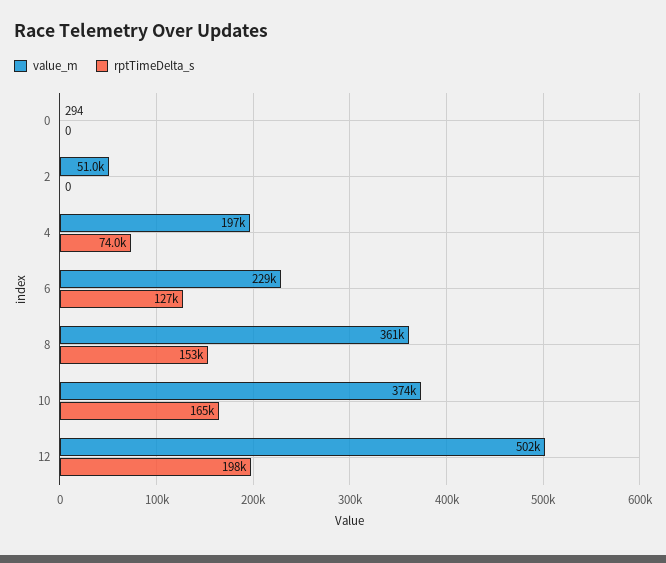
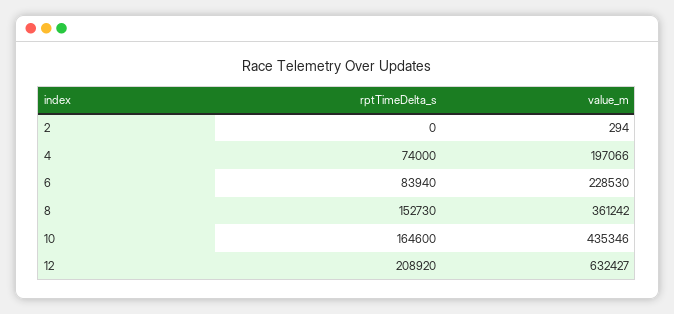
  {
    "value_m": {
-     "0": 294,
-     "2": 51000,
+     "2": 294,
      "4": 197066,
      "6": 228530,
      "8": 361242,
-     "10": 374000,
+     "10": 435346,
-     "12": 502000
+     "12": 632427
    },
    "rptTimeDelta_s": {
-     "0": 0,
      "2": 0,
      "4": 74000,
-     "6": 127000,
+     "6": 83940,
      "8": 152730,
      "10": 164600,
-     "12": 198000
+     "12": 208920
    }
  }

